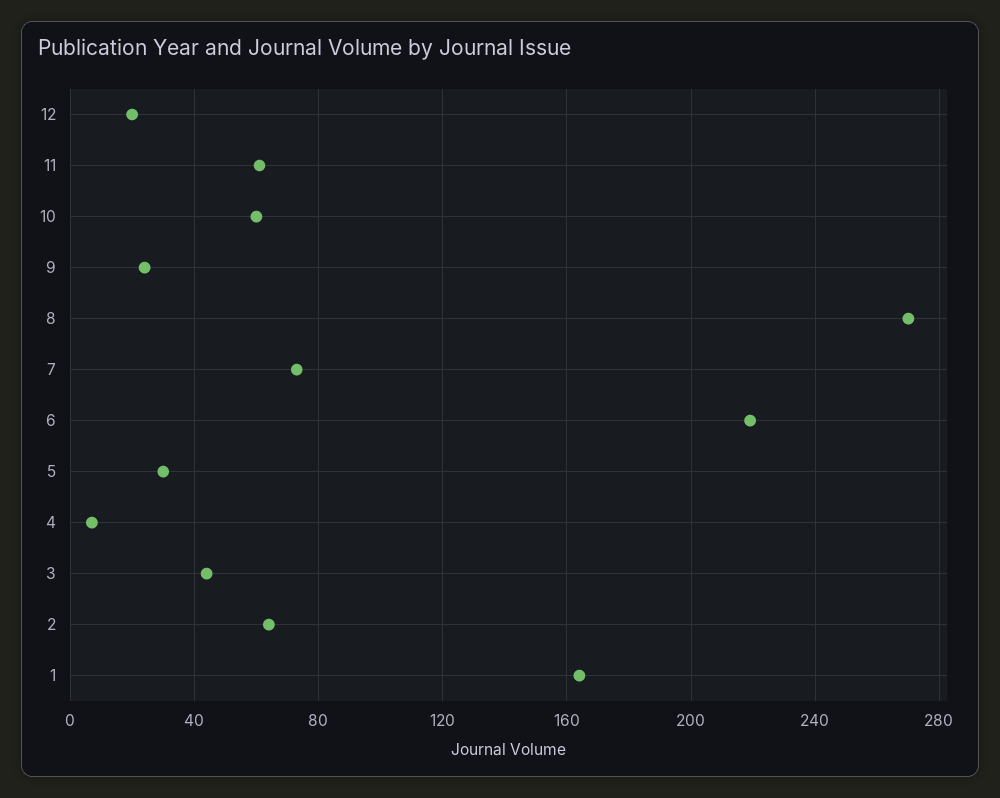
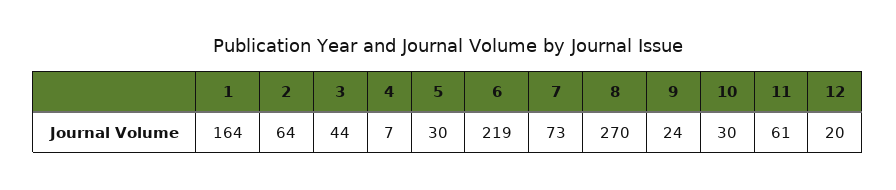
  {
    "12": 20,
    "11": 61,
-   "10": 60,
+   "10": 30,
    "9": 24,
    "8": 270,
    "7": 73,
    "6": 219,
    "5": 30,
    "4": 7,
    "3": 44,
    "2": 64,
    "1": 164
  }

